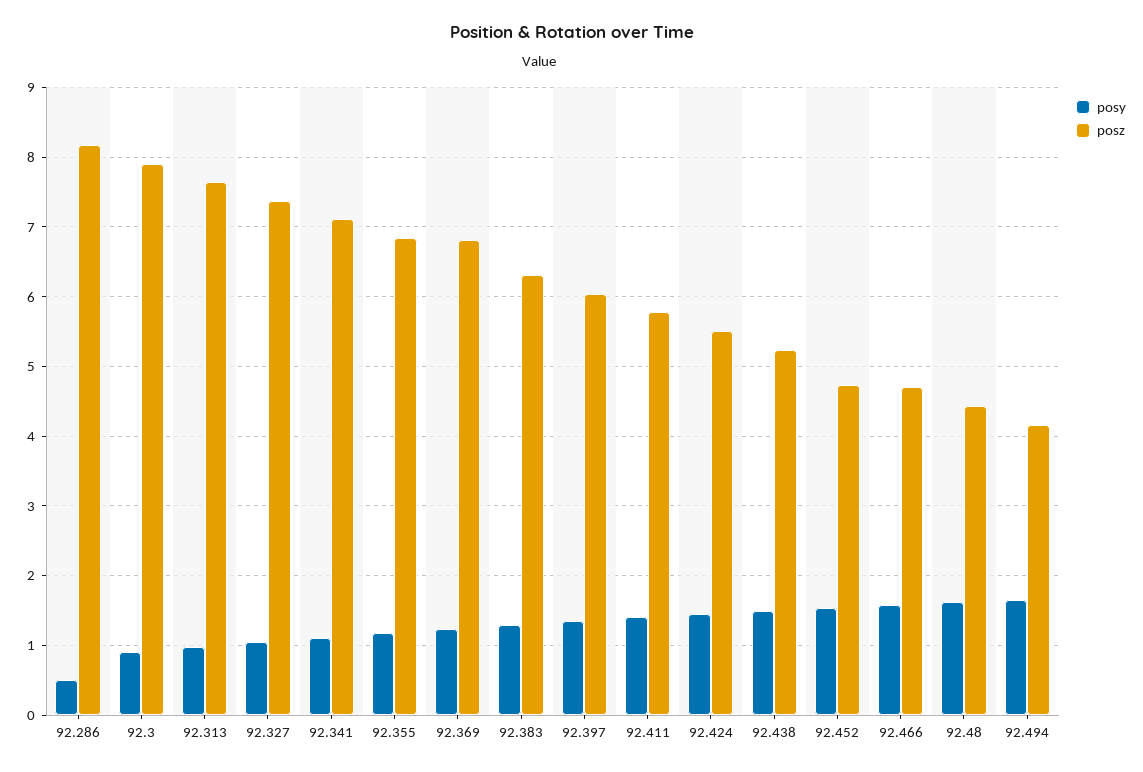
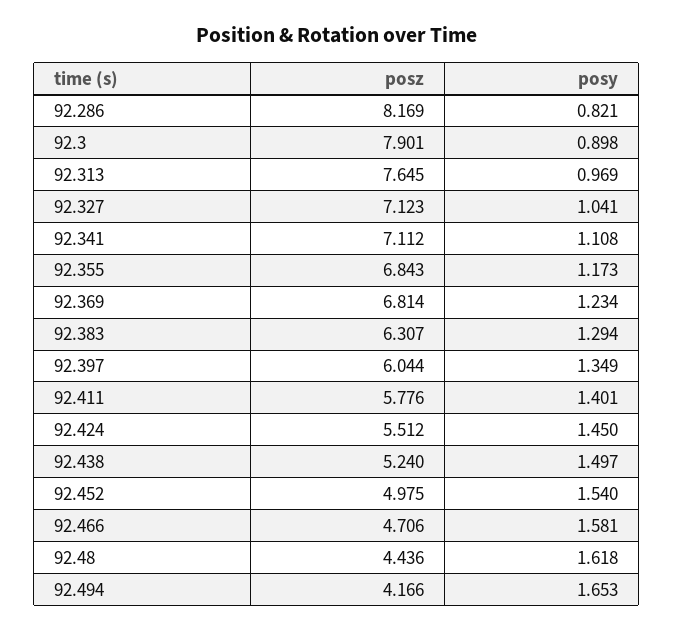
  {
    "posy": {
-     "92.286": 0.5,
+     "92.286": 0.821,
      "92.3": 0.898,
      "92.313": 0.969,
      "92.327": 1.041,
      "92.341": 1.108,
      "92.355": 1.173,
      "92.369": 1.234,
      "92.383": 1.294,
      "92.397": 1.349,
      "92.411": 1.401,
      "92.424": 1.45,
      "92.438": 1.497,
      "92.452": 1.54,
      "92.466": 1.581,
      "92.48": 1.618,
      "92.494": 1.653
    },
    "posz": {
      "92.286": 8.169,
      "92.3": 7.901,
      "92.313": 7.645,
-     "92.327": 7.4,
+     "92.327": 7.123,
      "92.341": 7.112,
      "92.355": 6.843,
      "92.369": 6.814,
      "92.383": 6.307,
      "92.397": 6.044,
      "92.411": 5.776,
      "92.424": 5.512,
      "92.438": 5.24,
-     "92.452": 4.7,
+     "92.452": 4.975,
      "92.466": 4.706,
      "92.48": 4.436,
      "92.494": 4.166
    }
  }

